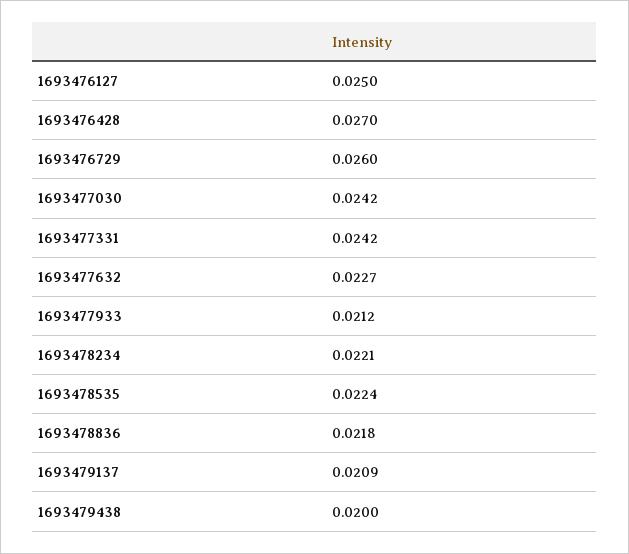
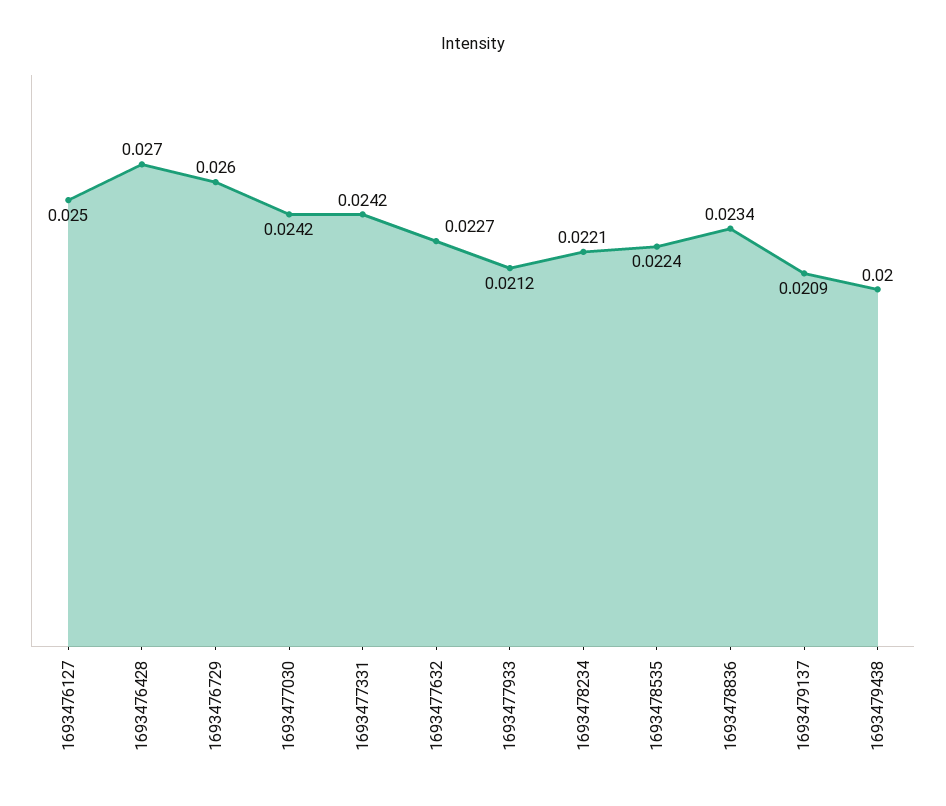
  {
    "1693476127": 0.025,
    "1693476428": 0.027,
    "1693476729": 0.026,
    "1693477030": 0.0242,
    "1693477331": 0.0242,
    "1693477632": 0.0227,
    "1693477933": 0.0212,
    "1693478234": 0.0221,
    "1693478535": 0.0224,
-   "1693478836": 0.0218,
+   "1693478836": 0.0234,
    "1693479137": 0.0209,
    "1693479438": 0.02
  }

